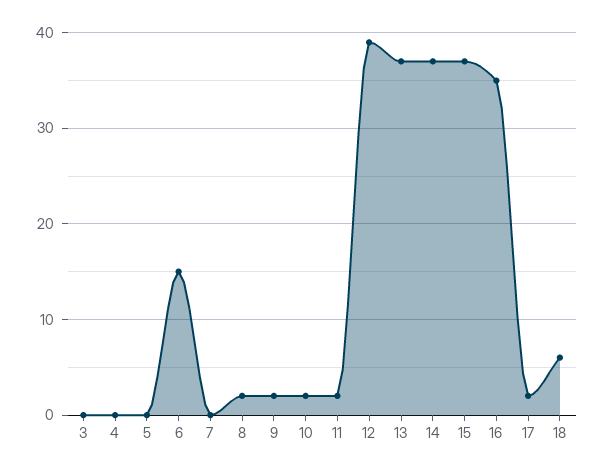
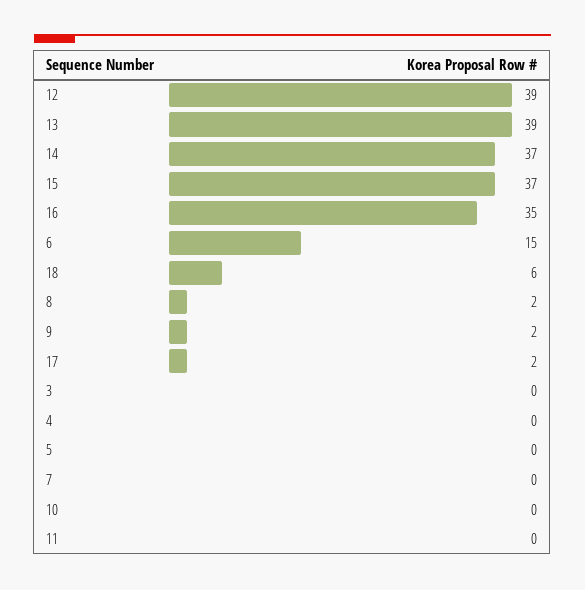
  {
    "3": 0,
    "4": 0,
    "5": 0,
    "6": 15,
    "7": 0,
    "8": 2,
    "9": 2,
-   "10": 2,
+   "10": 0,
-   "11": 2,
+   "11": 0,
    "12": 39,
-   "13": 37,
+   "13": 39,
    "14": 37,
    "15": 37,
    "16": 35,
    "17": 2,
    "18": 6
  }

